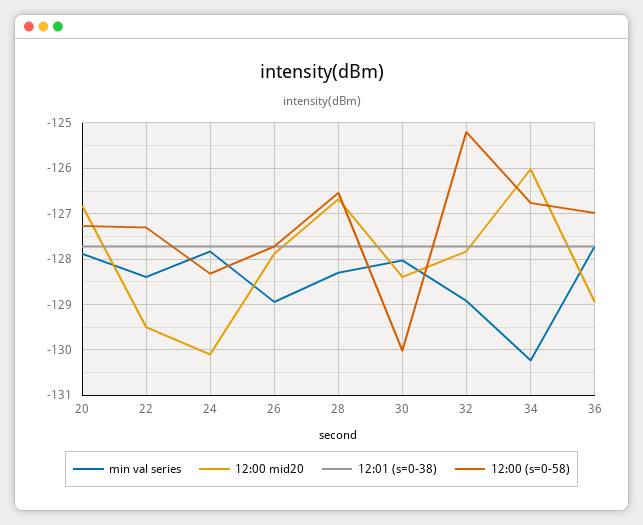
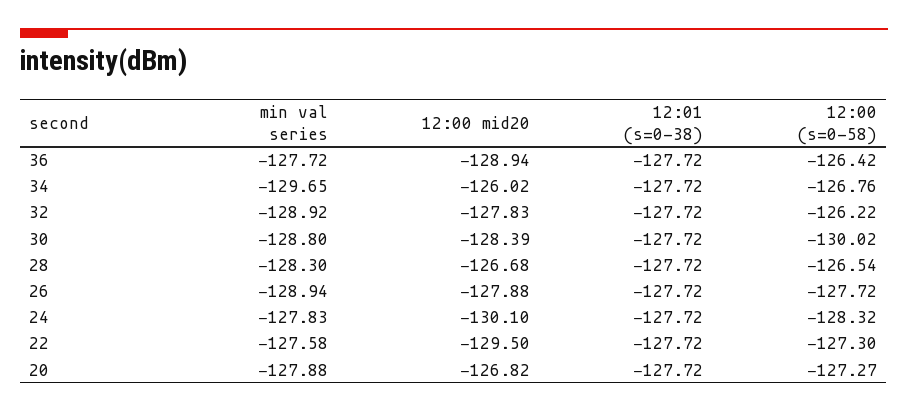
  {
    "min val series": {
      "20": -127.88,
-     "22": -128.4,
+     "22": -127.58,
      "24": -127.83,
      "26": -128.94,
      "28": -128.3,
-     "30": -128,
+     "30": -128.8,
      "32": -128.92,
-     "34": -130.2,
+     "34": -129.65,
      "36": -127.72
    },
    "12:00 mid20": {
      "20": -126.82,
      "22": -129.5,
      "24": -130.1,
      "26": -127.88,
      "28": -126.68,
      "30": -128.39,
      "32": -127.83,
      "34": -126.02,
      "36": -128.94
    },
    "12:01 (s=0-38)": {
      "20": -127.72,
      "22": -127.72,
      "24": -127.72,
      "26": -127.72,
      "28": -127.72,
      "30": -127.72,
      "32": -127.72,
      "34": -127.72,
      "36": -127.72
    },
    "12:00 (s=0-58)": {
      "20": -127.27,
      "22": -127.3,
      "24": -128.32,
      "26": -127.72,
      "28": -126.54,
      "30": -130.02,
-     "32": -125.2,
+     "32": -126.22,
      "34": -126.76,
-     "36": -127
+     "36": -126.42
    }
  }

